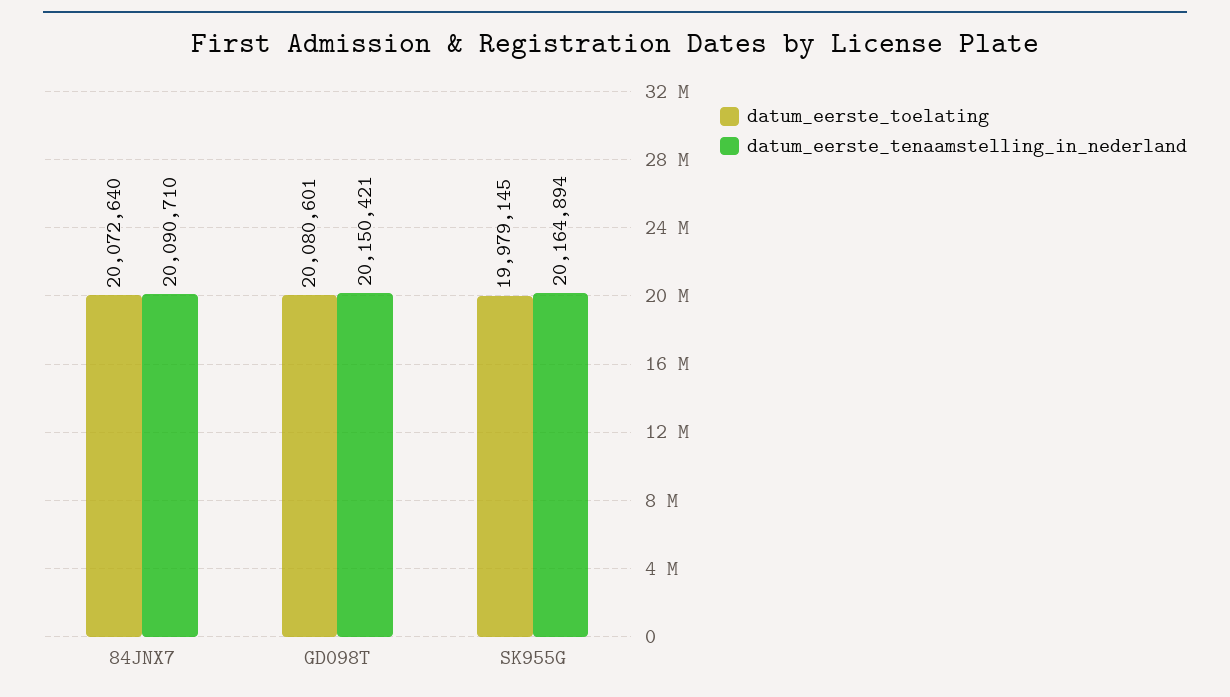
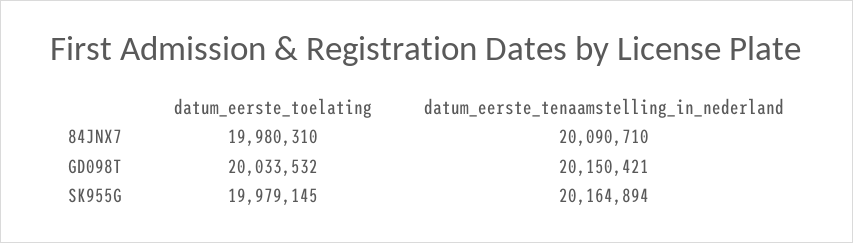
  {
    "datum_eerste_toelating": {
-     "84JNX7": 20072640,
+     "84JNX7": 19980310,
-     "GD098T": 20080601,
+     "GD098T": 20033532,
      "SK955G": 19979145
    },
    "datum_eerste_tenaamstelling_in_nederland": {
      "84JNX7": 20090710,
      "GD098T": 20150421,
      "SK955G": 20164894
    }
  }

